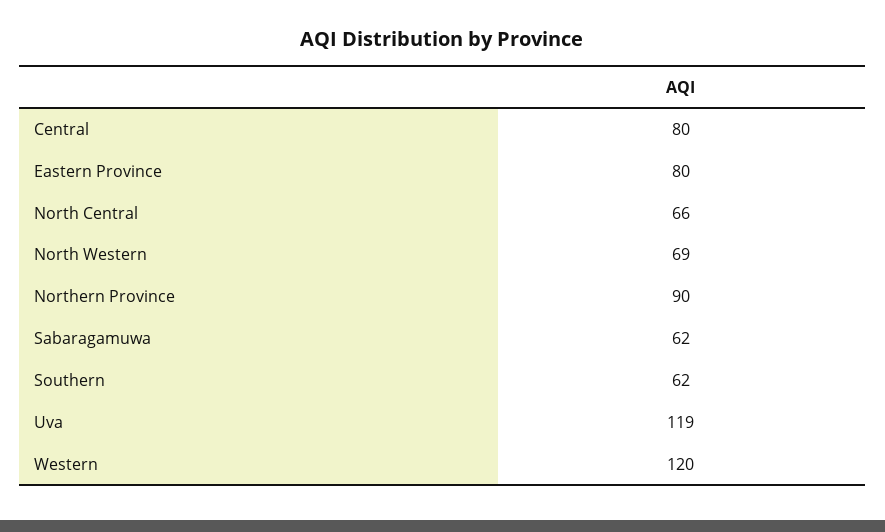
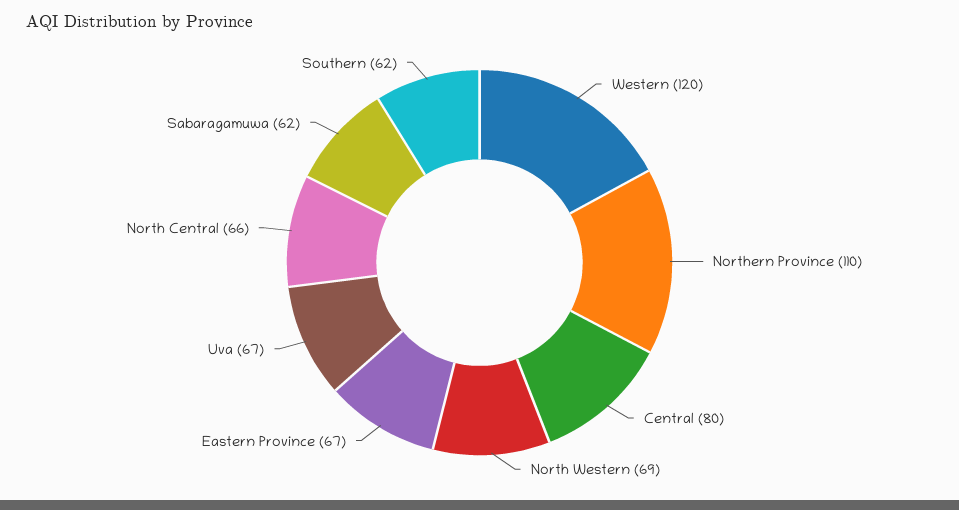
  {
    "Central": 80,
-   "Eastern Province": 80,
+   "Eastern Province": 67,
    "North Central": 66,
    "North Western": 69,
-   "Northern Province": 90,
+   "Northern Province": 110,
    "Sabaragamuwa": 62,
    "Southern": 62,
-   "Uva": 119,
+   "Uva": 67,
    "Western": 120
  }

